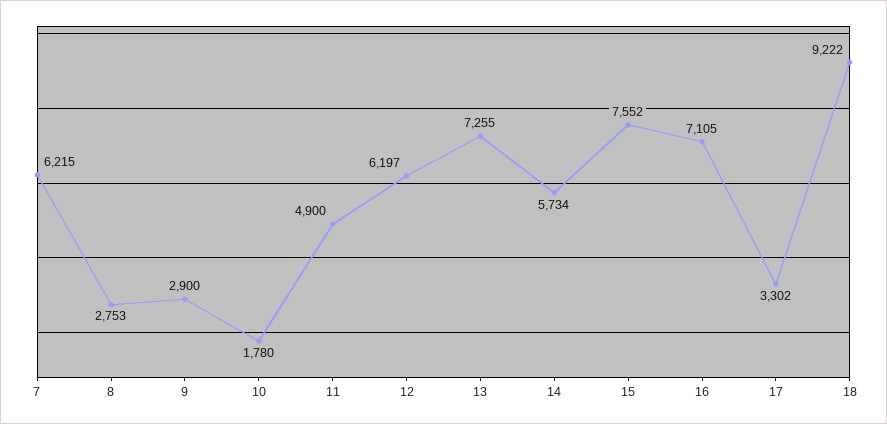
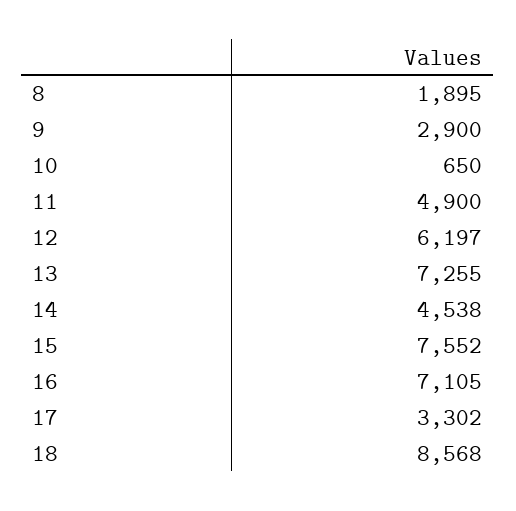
  {
-   "7": 6215,
-   "8": 2753,
+   "8": 1895,
    "9": 2900,
-   "10": 1780,
+   "10": 650,
    "11": 4900,
    "12": 6197,
    "13": 7255,
-   "14": 5734,
+   "14": 4538,
    "15": 7552,
    "16": 7105,
    "17": 3302,
-   "18": 9222
+   "18": 8568
  }

